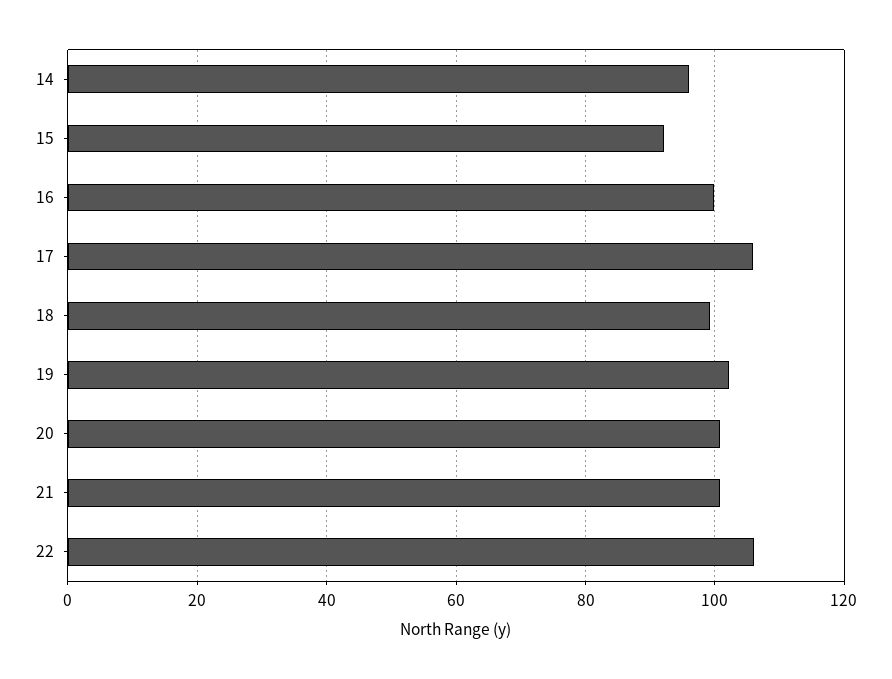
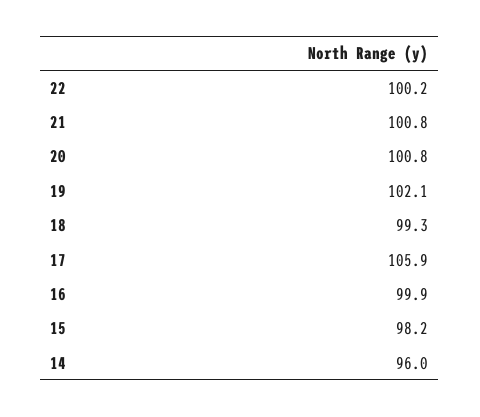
  {
    "14": 96,
-   "15": 92,
+   "15": 98.2,
    "16": 99.9,
    "17": 105.9,
    "18": 99.3,
    "19": 102.1,
    "20": 100.8,
    "21": 100.8,
-   "22": 106
+   "22": 100.2
  }

